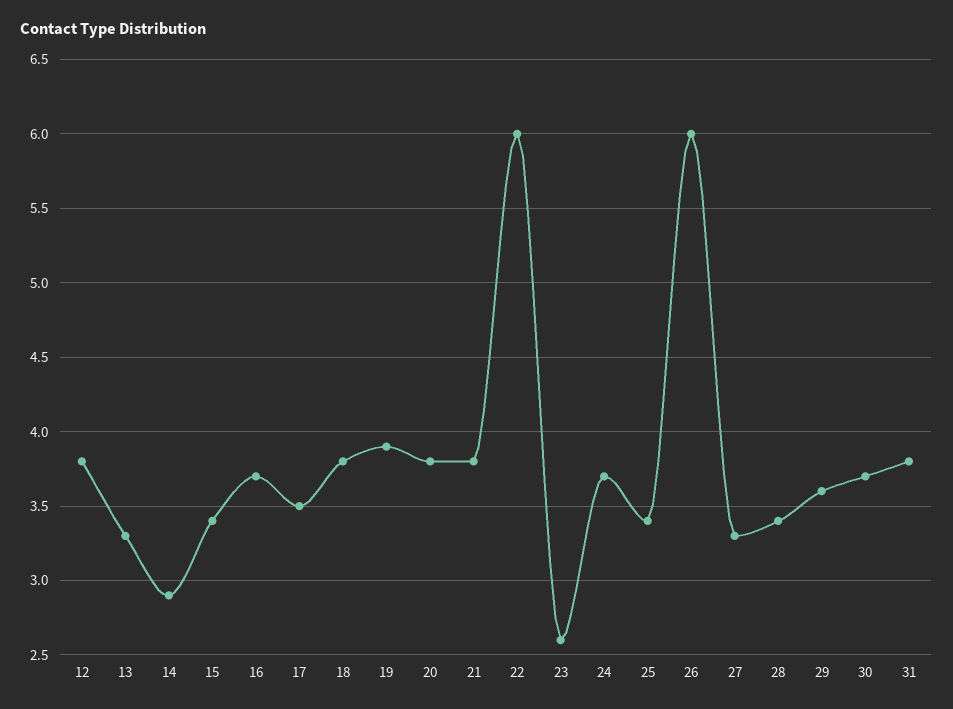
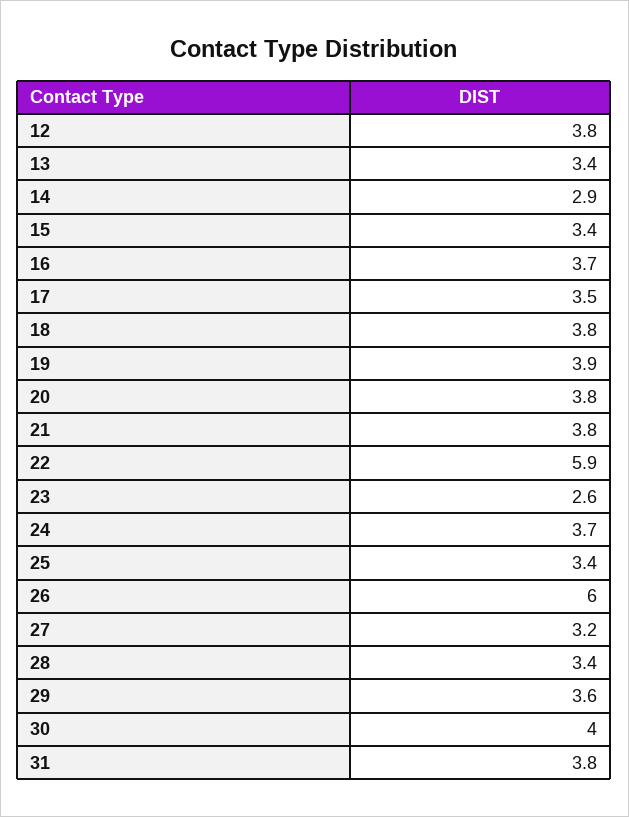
  {
    "12": 3.8,
-   "13": 3.3,
+   "13": 3.4,
    "14": 2.9,
    "15": 3.4,
    "16": 3.7,
    "17": 3.5,
    "18": 3.8,
    "19": 3.9,
    "20": 3.8,
    "21": 3.8,
-   "22": 6,
+   "22": 5.9,
    "23": 2.6,
    "24": 3.7,
    "25": 3.4,
    "26": 6,
-   "27": 3.3,
+   "27": 3.2,
    "28": 3.4,
    "29": 3.6,
-   "30": 3.7,
+   "30": 4,
    "31": 3.8
  }

